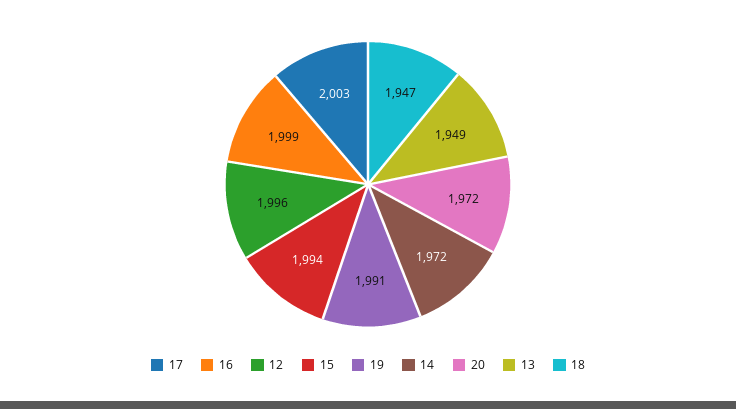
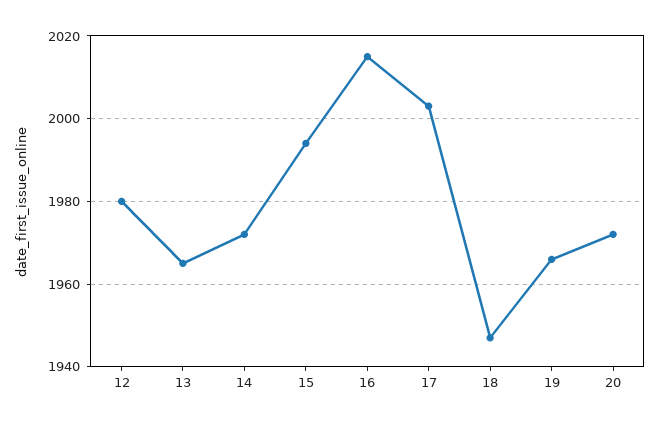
  {
    "17": 2003,
-   "16": 1999,
+   "16": 2015,
-   "12": 1996,
+   "12": 1980,
    "15": 1994,
-   "19": 1991,
+   "19": 1965,
    "14": 1972,
    "20": 1972,
-   "13": 1949,
+   "13": 1965,
    "18": 1947
  }

